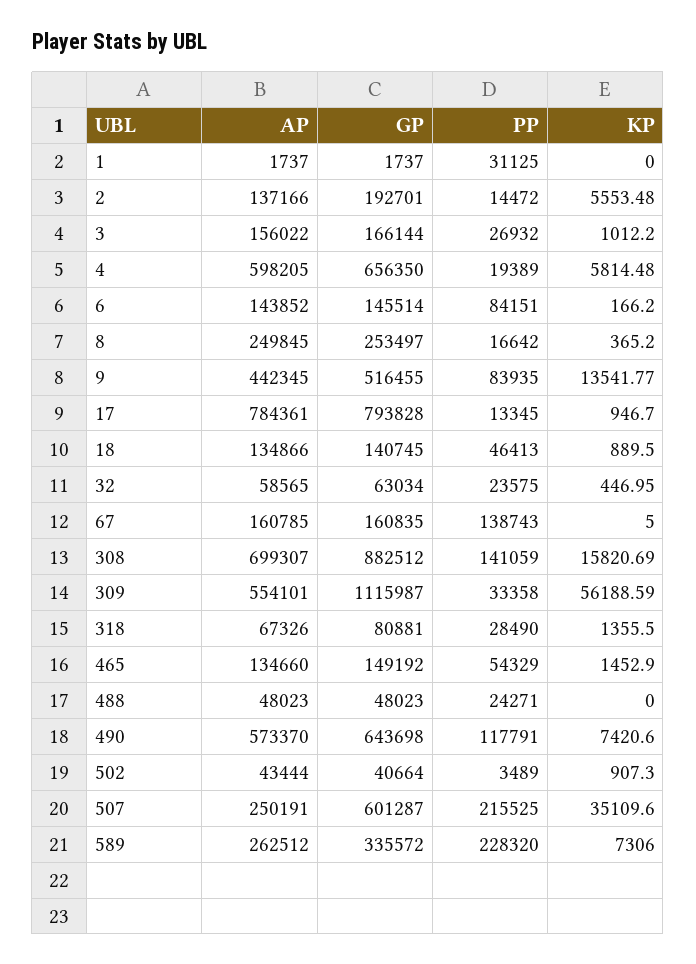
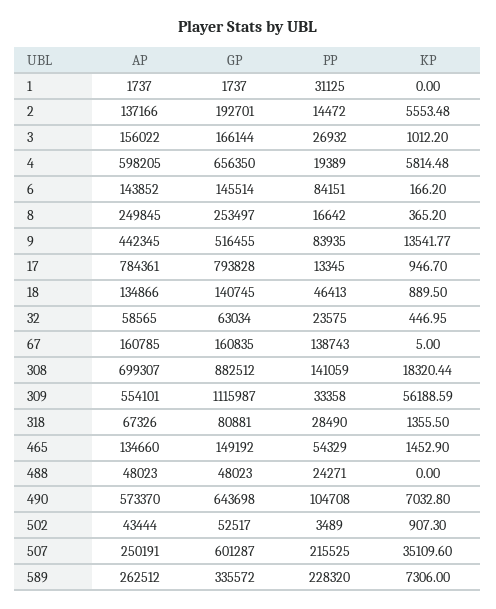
  {
    "AP": {
      "1": 1737,
      "2": 137166,
      "3": 156022,
      "4": 598205,
      "6": 143852,
      "8": 249845,
      "9": 442345,
      "17": 784361,
      "18": 134866,
      "32": 58565,
      "67": 160785,
      "308": 699307,
      "309": 554101,
      "318": 67326,
      "465": 134660,
      "488": 48023,
      "490": 573370,
      "502": 43444,
      "507": 250191,
      "589": 262512
    },
    "GP": {
      "1": 1737,
      "2": 192701,
      "3": 166144,
      "4": 656350,
      "6": 145514,
      "8": 253497,
      "9": 516455,
      "17": 793828,
      "18": 140745,
      "32": 63034,
      "67": 160835,
      "308": 882512,
      "309": 1115987,
      "318": 80881,
      "465": 149192,
      "488": 48023,
      "490": 643698,
-     "502": 40664,
+     "502": 52517,
      "507": 601287,
      "589": 335572
    },
    "PP": {
      "1": 31125,
      "2": 14472,
      "3": 26932,
      "4": 19389,
      "6": 84151,
      "8": 16642,
      "9": 83935,
      "17": 13345,
      "18": 46413,
      "32": 23575,
      "67": 138743,
      "308": 141059,
      "309": 33358,
      "318": 28490,
      "465": 54329,
      "488": 24271,
-     "490": 117791,
+     "490": 104708,
      "502": 3489,
      "507": 215525,
      "589": 228320
    },
    "KP": {
      "1": 0,
      "2": 5553.48,
      "3": 1012.2,
      "4": 5814.48,
      "6": 166.2,
      "8": 365.2,
      "9": 13541.77,
      "17": 946.7,
      "18": 889.5,
      "32": 446.95,
      "67": 5,
-     "308": 15820.69,
+     "308": 18320.44,
      "309": 56188.59,
      "318": 1355.5,
      "465": 1452.9,
      "488": 0,
-     "490": 7420.6,
+     "490": 7032.8,
      "502": 907.3,
      "507": 35109.6,
      "589": 7306
    }
  }

